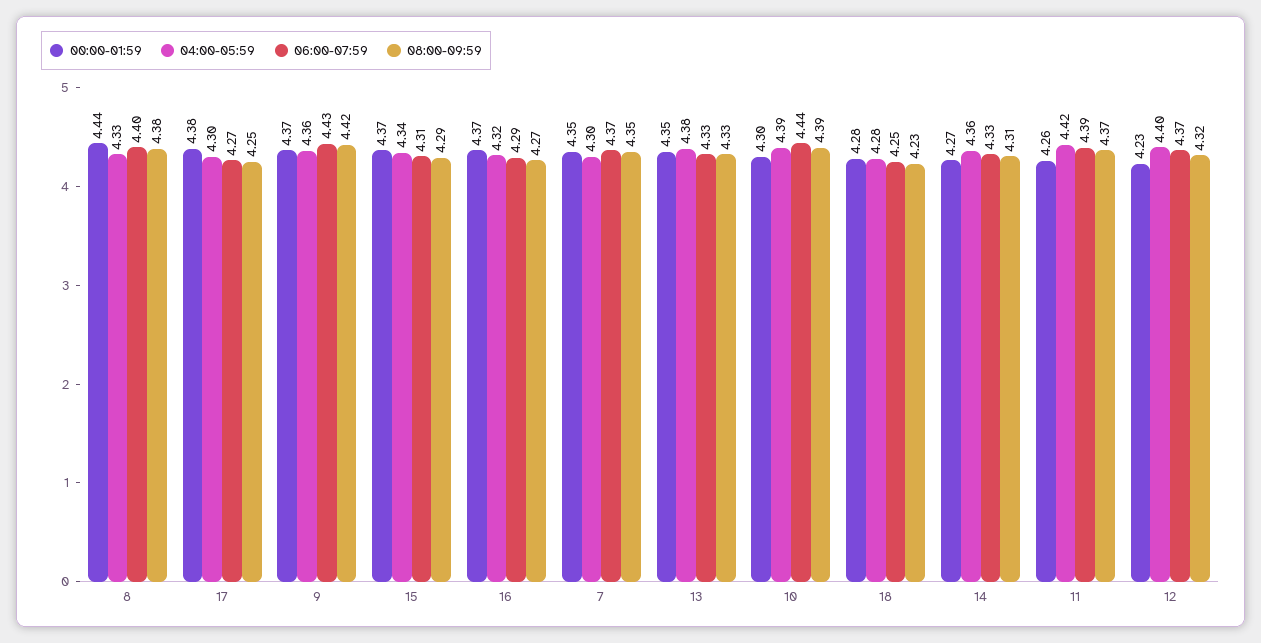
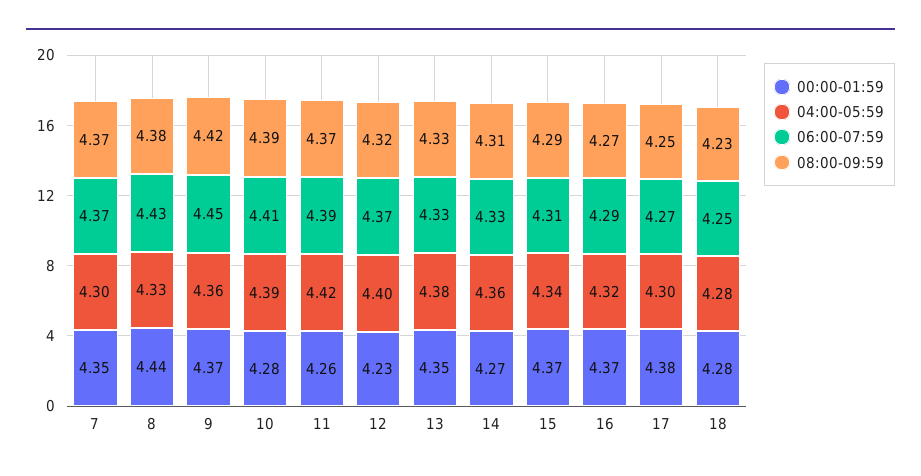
  {
    "00:00-01:59": {
      "8": 4.44,
      "17": 4.38,
      "9": 4.37,
      "15": 4.37,
      "16": 4.37,
      "7": 4.35,
      "13": 4.35,
-     "10": 4.3,
+     "10": 4.28,
      "18": 4.28,
      "14": 4.27,
      "11": 4.26,
      "12": 4.23
    },
    "04:00-05:59": {
      "8": 4.33,
      "17": 4.3,
      "9": 4.36,
      "15": 4.34,
      "16": 4.32,
      "7": 4.3,
      "13": 4.38,
      "10": 4.39,
      "18": 4.28,
      "14": 4.36,
      "11": 4.42,
      "12": 4.4
    },
    "06:00-07:59": {
-     "8": 4.4,
+     "8": 4.43,
      "17": 4.27,
-     "9": 4.43,
+     "9": 4.45,
      "15": 4.31,
      "16": 4.29,
      "7": 4.37,
      "13": 4.33,
-     "10": 4.44,
+     "10": 4.41,
      "18": 4.25,
      "14": 4.33,
      "11": 4.39,
      "12": 4.37
    },
    "08:00-09:59": {
      "8": 4.38,
      "17": 4.25,
      "9": 4.42,
      "15": 4.29,
      "16": 4.27,
-     "7": 4.35,
+     "7": 4.37,
      "13": 4.33,
      "10": 4.39,
      "18": 4.23,
      "14": 4.31,
      "11": 4.37,
      "12": 4.32
    }
  }

